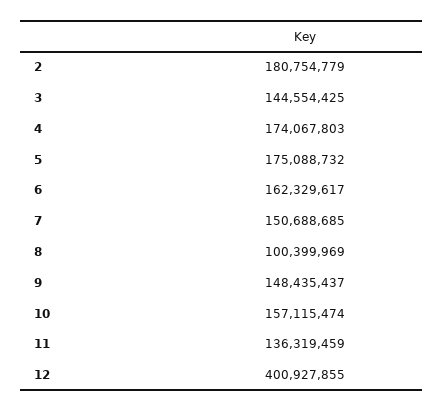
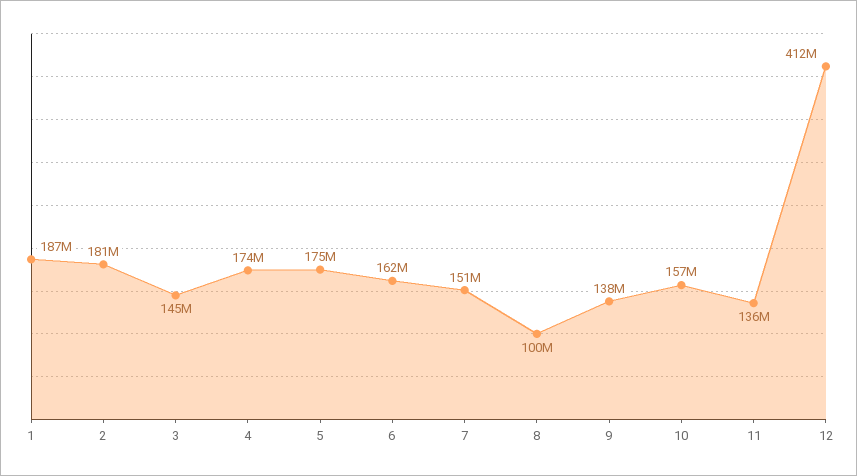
  {
    "2": 180754779,
    "3": 144554425,
    "4": 174067803,
    "5": 175088732,
    "6": 162329617,
    "7": 150688685,
    "8": 100399969,
-   "9": 148435437,
+   "9": 138000000,
    "10": 157115474,
    "11": 136319459,
-   "12": 400927855
+   "12": 412000000,
+   "1": 187000000
  }

